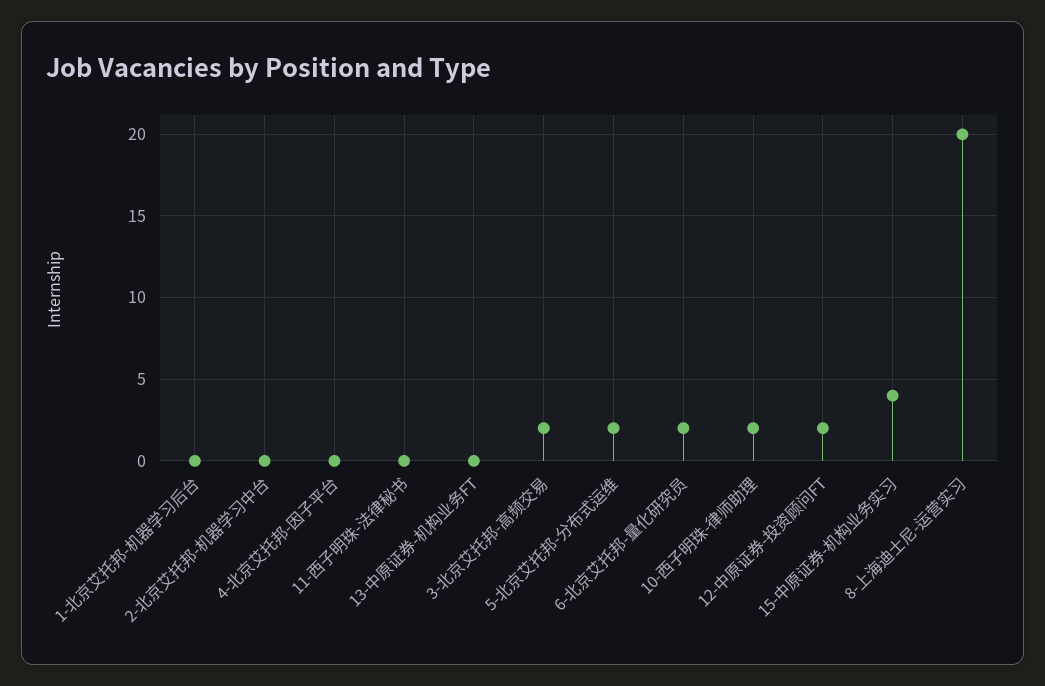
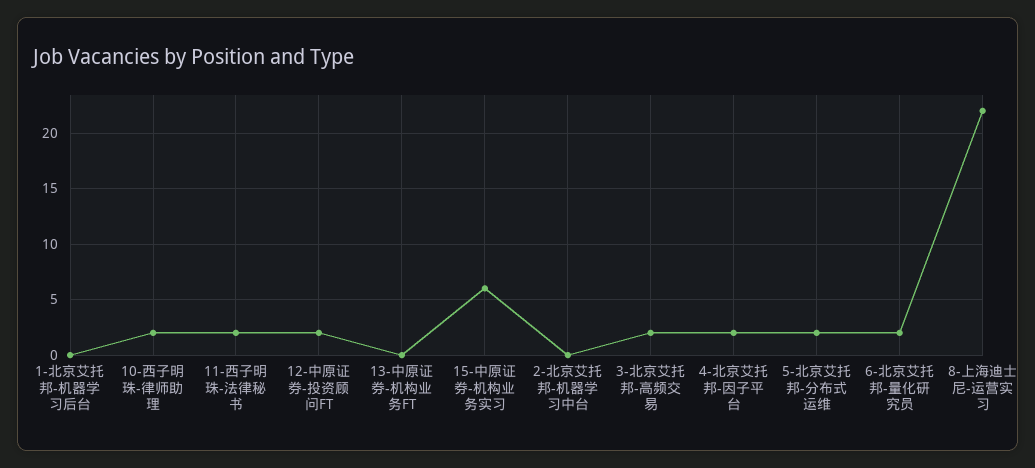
  {
    "1-北京艾托邦-机器学习后台": 0,
    "2-北京艾托邦-机器学习中台": 0,
-   "4-北京艾托邦-因子平台": 0,
+   "4-北京艾托邦-因子平台": 2,
-   "11-西子明珠-法律秘书": 0,
+   "11-西子明珠-法律秘书": 2,
    "13-中原证券-机构业务FT": 0,
    "3-北京艾托邦-高频交易": 2,
    "5-北京艾托邦-分布式运维": 2,
    "6-北京艾托邦-量化研究员": 2,
    "10-西子明珠-律师助理": 2,
    "12-中原证券-投资顾问FT": 2,
-   "15-中原证券-机构业务实习": 4,
+   "15-中原证券-机构业务实习": 6,
-   "8-上海迪士尼-运营实习": 20
+   "8-上海迪士尼-运营实习": 22
  }

